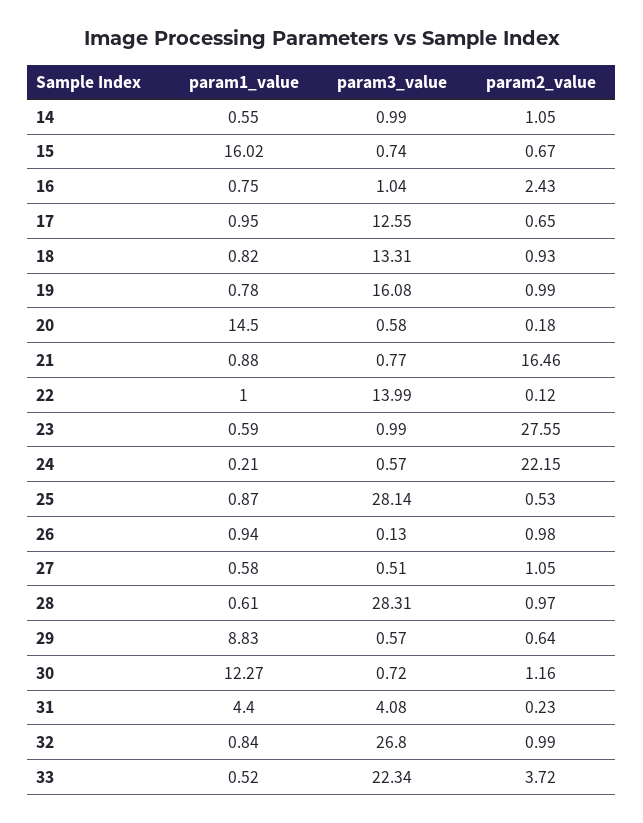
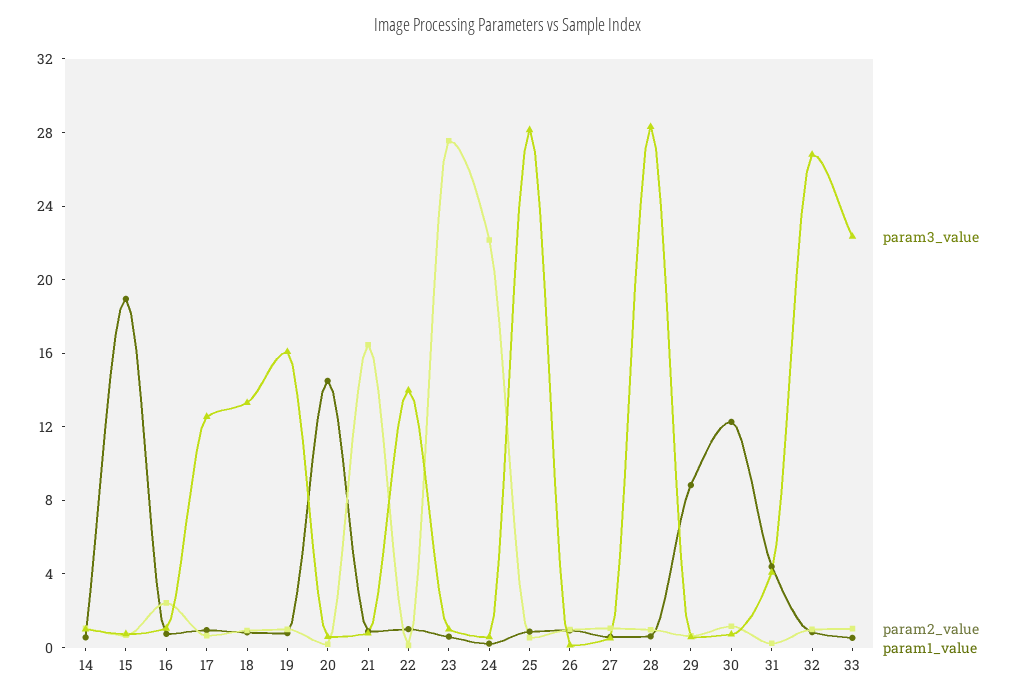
  {
    "param1_value": {
      "14": 0.55,
-     "15": 16.02,
+     "15": 19,
      "16": 0.75,
      "17": 0.95,
      "18": 0.82,
      "19": 0.78,
      "20": 14.5,
      "21": 0.88,
      "22": 1,
      "23": 0.59,
      "24": 0.21,
      "25": 0.87,
      "26": 0.94,
      "27": 0.58,
      "28": 0.61,
      "29": 8.83,
      "30": 12.27,
      "31": 4.4,
      "32": 0.84,
      "33": 0.52
    },
    "param3_value": {
      "14": 0.99,
      "15": 0.74,
      "16": 1.04,
      "17": 12.55,
      "18": 13.31,
      "19": 16.08,
      "20": 0.58,
      "21": 0.77,
      "22": 13.99,
      "23": 0.99,
      "24": 0.57,
      "25": 28.14,
      "26": 0.13,
      "27": 0.51,
      "28": 28.31,
      "29": 0.57,
      "30": 0.72,
      "31": 4.08,
      "32": 26.8,
      "33": 22.34
    },
    "param2_value": {
      "14": 1.05,
      "15": 0.67,
      "16": 2.43,
      "17": 0.65,
      "18": 0.93,
      "19": 0.99,
      "20": 0.18,
      "21": 16.46,
      "22": 0.12,
      "23": 27.55,
      "24": 22.15,
      "25": 0.53,
      "26": 0.98,
      "27": 1.05,
      "28": 0.97,
      "29": 0.64,
      "30": 1.16,
      "31": 0.23,
      "32": 0.99,
-     "33": 3.72
+     "33": 1
    }
  }

